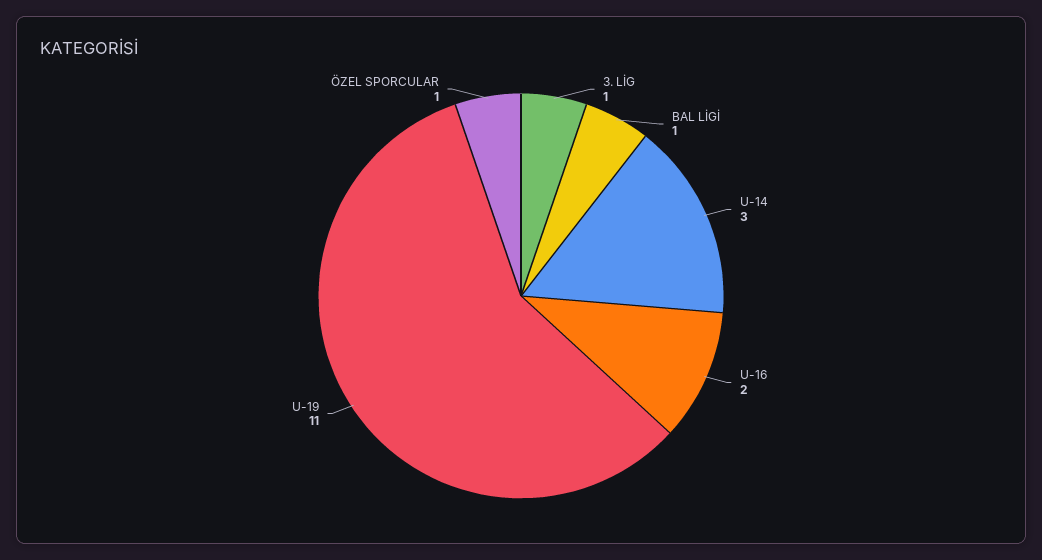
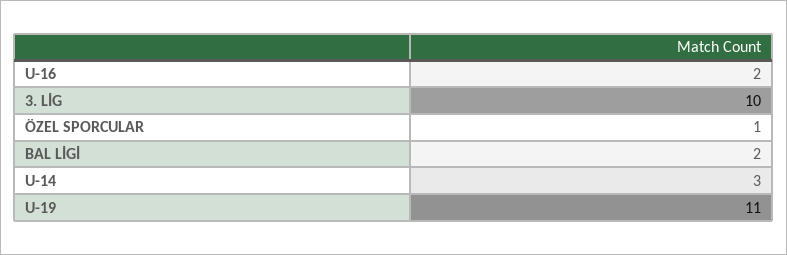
  {
-   "3. LİG": 1,
+   "3. LİG": 10,
-   "BAL LİGİ": 1,
+   "BAL LİGİ": 2,
    "U-14": 3,
    "U-16": 2,
    "U-19": 11,
    "ÖZEL SPORCULAR": 1
  }

